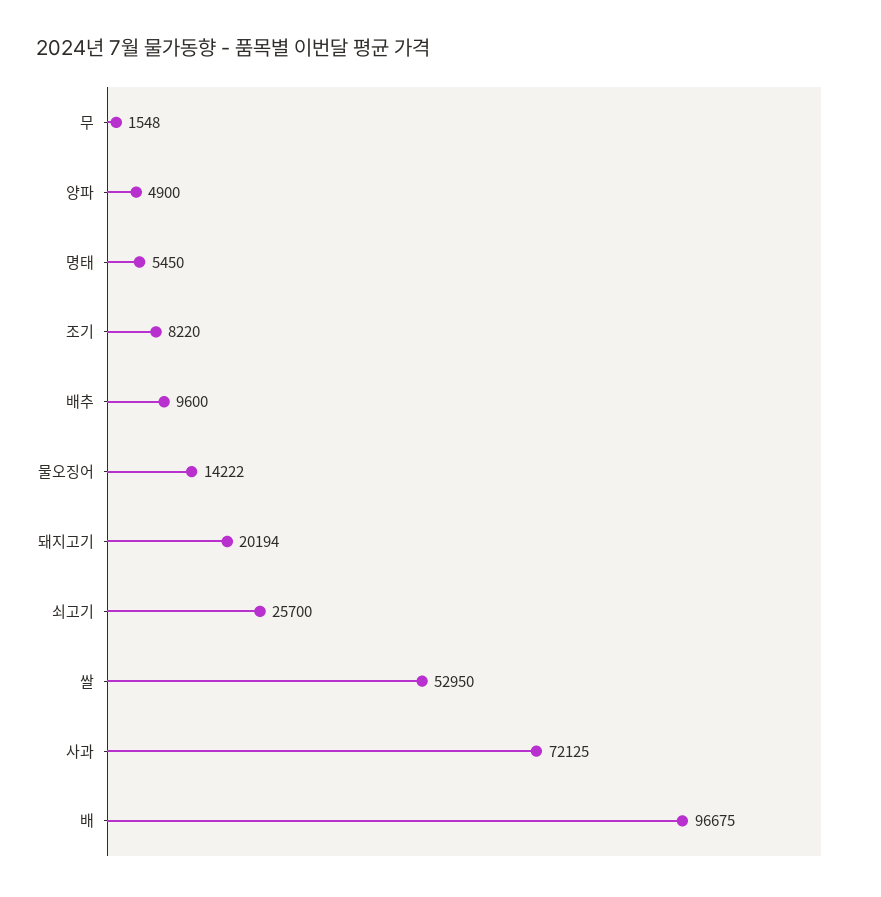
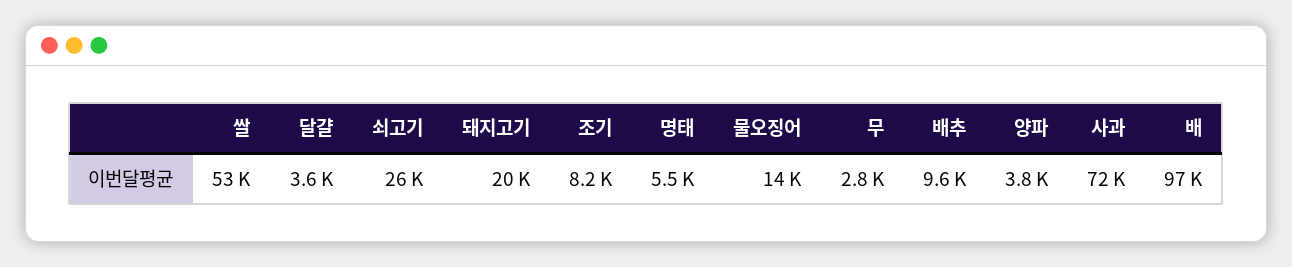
  {
-   "무": 1548,
+   "무": 2800,
-   "양파": 4900,
+   "양파": 3800,
    "명태": 5450,
    "조기": 8220,
    "배추": 9600,
    "물오징어": 14222,
    "돼지고기": 20194,
    "쇠고기": 25700,
    "쌀": 52950,
    "사과": 72125,
-   "배": 96675
+   "배": 96675,
+   "달걀": 3600
  }

